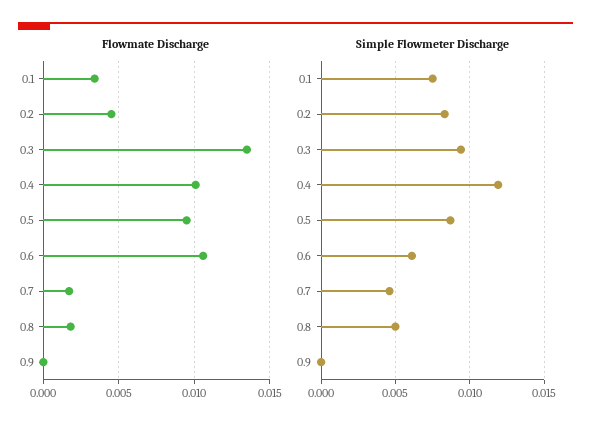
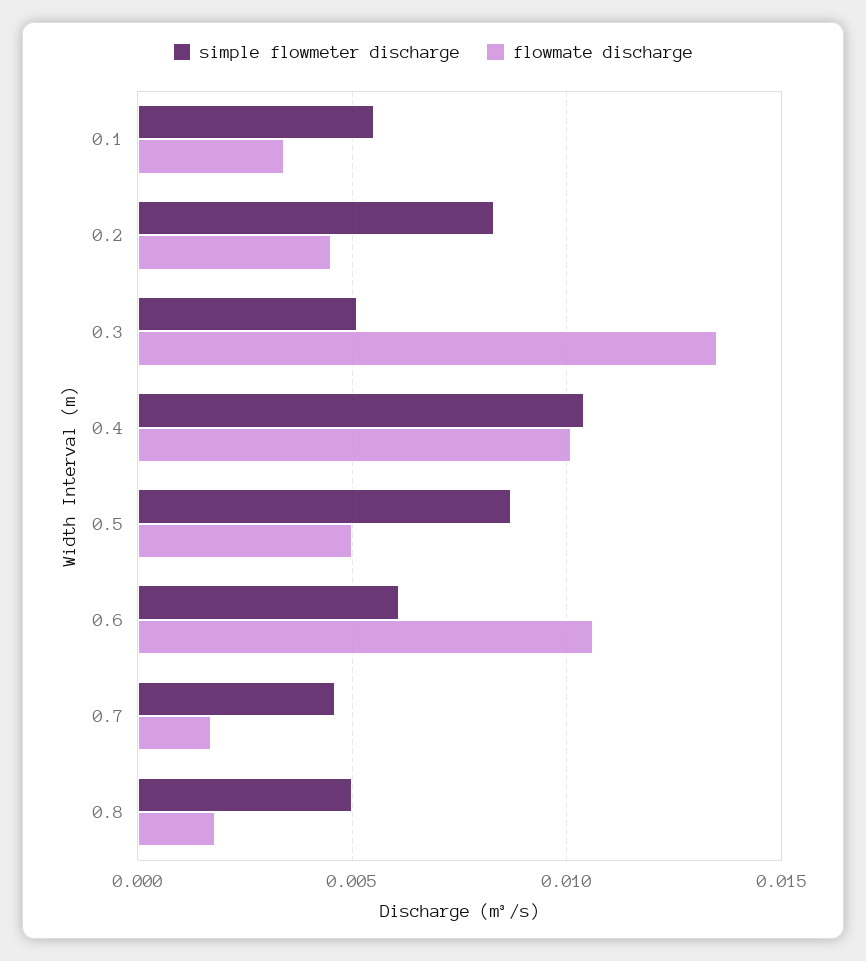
  {
    "Flowmate Discharge": {
      "0.1": 0.0035,
      "0.2": 0.0045,
      "0.3": 0.0135,
      "0.4": 0.01,
-     "0.5": 0.0095,
+     "0.5": 0.005,
      "0.6": 0.0105,
      "0.7": 0.0015,
-     "0.8": 0.002,
+     "0.8": 0.002
-     "0.9": 0
    },
    "Simple Flowmeter Discharge": {
-     "0.1": 0.0075,
+     "0.1": 0.0055,
      "0.2": 0.0085,
-     "0.3": 0.0095,
+     "0.3": 0.005,
-     "0.4": 0.012,
+     "0.4": 0.0105,
      "0.5": 0.0085,
      "0.6": 0.006,
      "0.7": 0.0045,
-     "0.8": 0.005,
+     "0.8": 0.005
-     "0.9": 0
    }
  }

